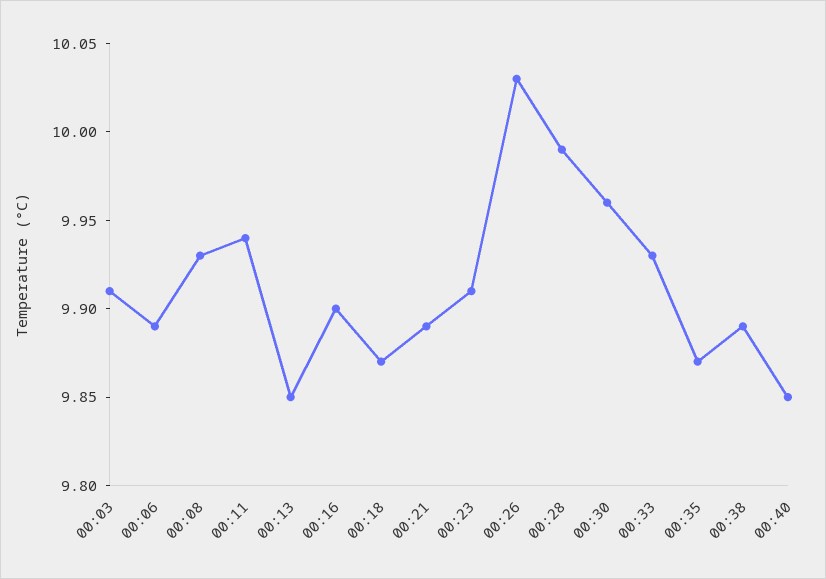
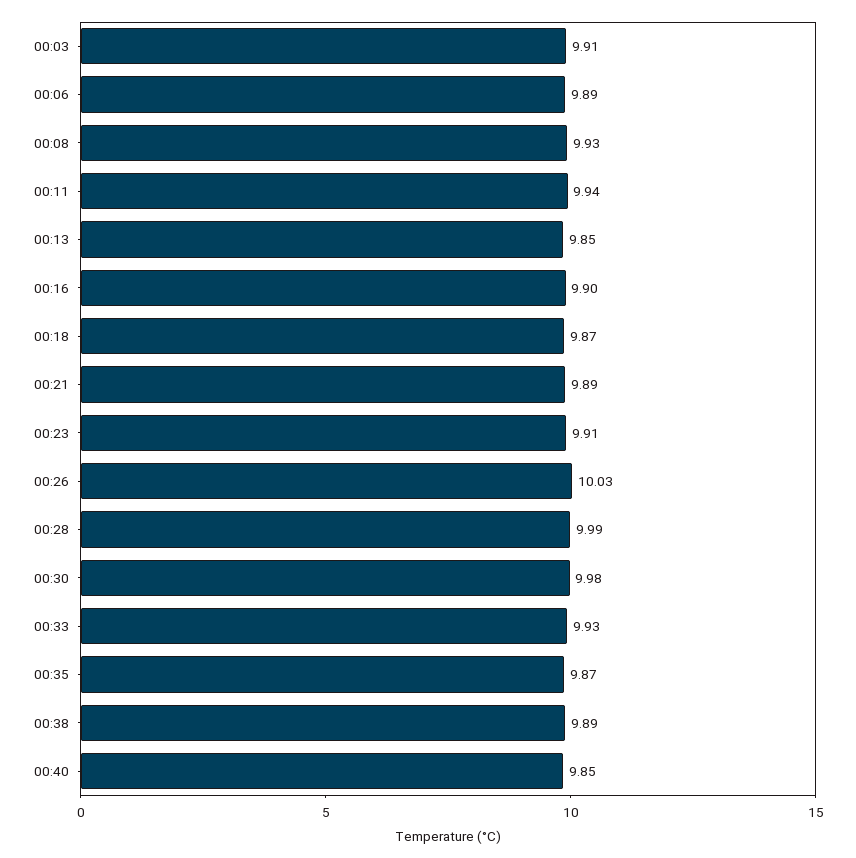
  {
    "00:03": 9.91,
    "00:06": 9.89,
    "00:08": 9.93,
    "00:11": 9.94,
    "00:13": 9.85,
    "00:16": 9.9,
    "00:18": 9.87,
    "00:21": 9.89,
    "00:23": 9.91,
    "00:26": 10.03,
    "00:28": 9.99,
-   "00:30": 9.96,
+   "00:30": 9.98,
    "00:33": 9.93,
    "00:35": 9.87,
    "00:38": 9.89,
    "00:40": 9.85
  }

